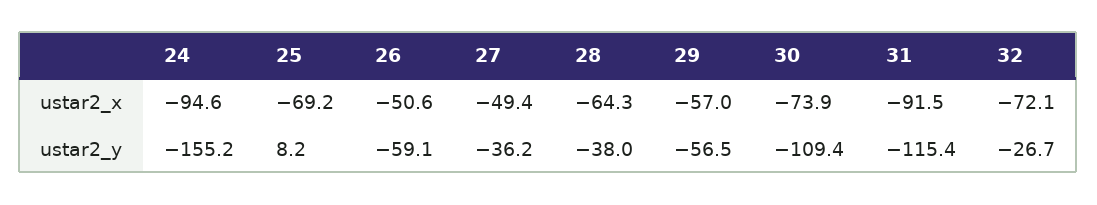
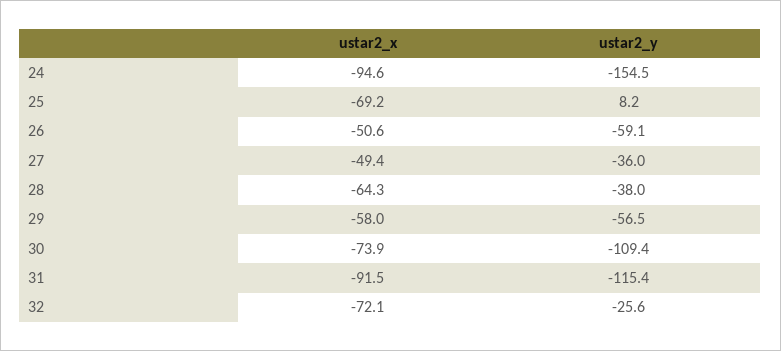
  {
    "24": {
      "ustar2_x": -94.6,
-     "ustar2_y": -155.2
+     "ustar2_y": -154.5
    },
    "25": {
      "ustar2_x": -69.2,
      "ustar2_y": 8.2
    },
    "26": {
      "ustar2_x": -50.6,
      "ustar2_y": -59.1
    },
    "27": {
      "ustar2_x": -49.4,
-     "ustar2_y": -36.2
+     "ustar2_y": -36
    },
    "28": {
      "ustar2_x": -64.3,
      "ustar2_y": -38
    },
    "29": {
-     "ustar2_x": -57,
+     "ustar2_x": -58,
      "ustar2_y": -56.5
    },
    "30": {
      "ustar2_x": -73.9,
      "ustar2_y": -109.4
    },
    "31": {
      "ustar2_x": -91.5,
      "ustar2_y": -115.4
    },
    "32": {
      "ustar2_x": -72.1,
-     "ustar2_y": -26.7
+     "ustar2_y": -25.6
    }
  }

